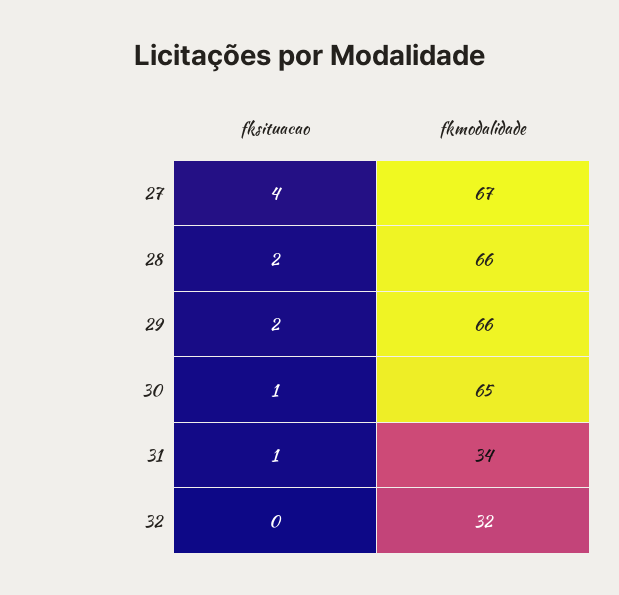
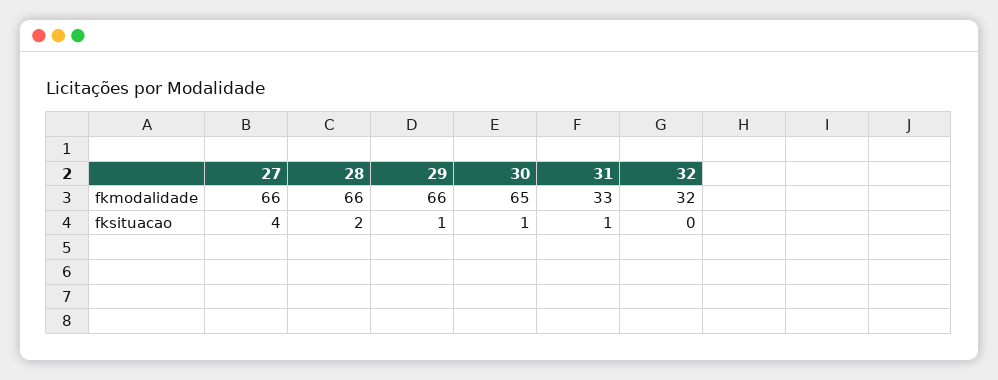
  {
    "fksituacao": {
      "27": 4,
      "28": 2,
-     "29": 2,
+     "29": 1,
      "30": 1,
      "31": 1,
      "32": 0
    },
    "fkmodalidade": {
-     "27": 67,
+     "27": 66,
      "28": 66,
      "29": 66,
      "30": 65,
-     "31": 34,
+     "31": 33,
      "32": 32
    }
  }

